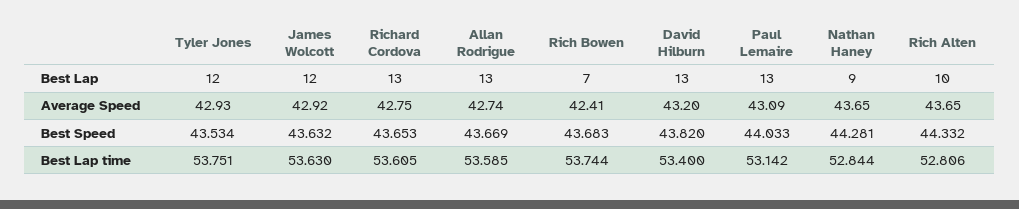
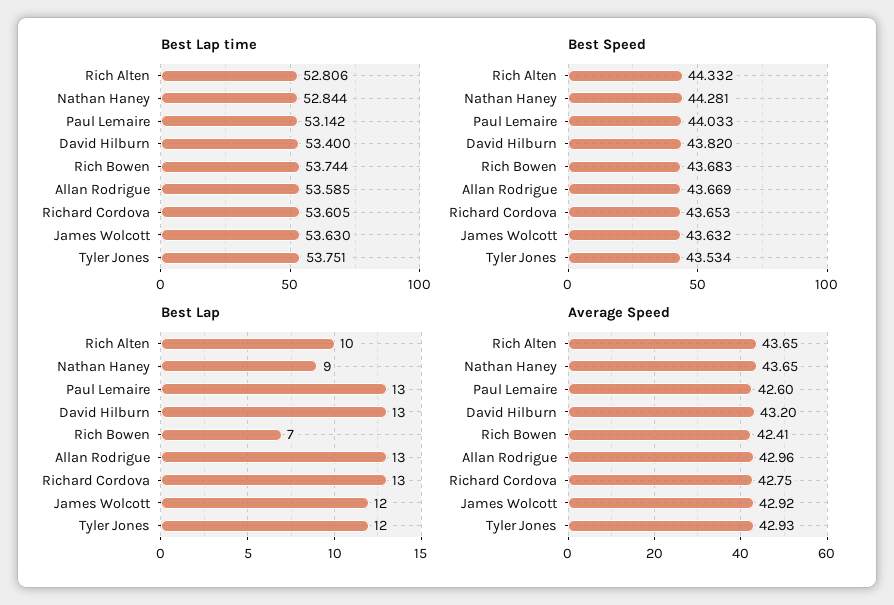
  {
    "Best Lap": {
      "Tyler Jones": 12,
      "James Wolcott": 12,
      "Richard Cordova": 13,
      "Allan Rodrigue": 13,
      "Rich Bowen": 7,
      "David Hilburn": 13,
      "Paul Lemaire": 13,
      "Nathan Haney": 9,
      "Rich Alten": 10
    },
    "Average Speed": {
      "Tyler Jones": 42.93,
      "James Wolcott": 42.92,
      "Richard Cordova": 42.75,
-     "Allan Rodrigue": 42.74,
+     "Allan Rodrigue": 42.96,
      "Rich Bowen": 42.41,
      "David Hilburn": 43.2,
-     "Paul Lemaire": 43.09,
+     "Paul Lemaire": 42.6,
      "Nathan Haney": 43.65,
      "Rich Alten": 43.65
    },
    "Best Speed": {
      "Tyler Jones": 43.534,
      "James Wolcott": 43.632,
      "Richard Cordova": 43.653,
      "Allan Rodrigue": 43.669,
      "Rich Bowen": 43.683,
      "David Hilburn": 43.82,
      "Paul Lemaire": 44.033,
      "Nathan Haney": 44.281,
      "Rich Alten": 44.332
    },
    "Best Lap time": {
      "Tyler Jones": 53.751,
      "James Wolcott": 53.63,
      "Richard Cordova": 53.605,
      "Allan Rodrigue": 53.585,
      "Rich Bowen": 53.744,
      "David Hilburn": 53.4,
      "Paul Lemaire": 53.142,
      "Nathan Haney": 52.844,
      "Rich Alten": 52.806
    }
  }

